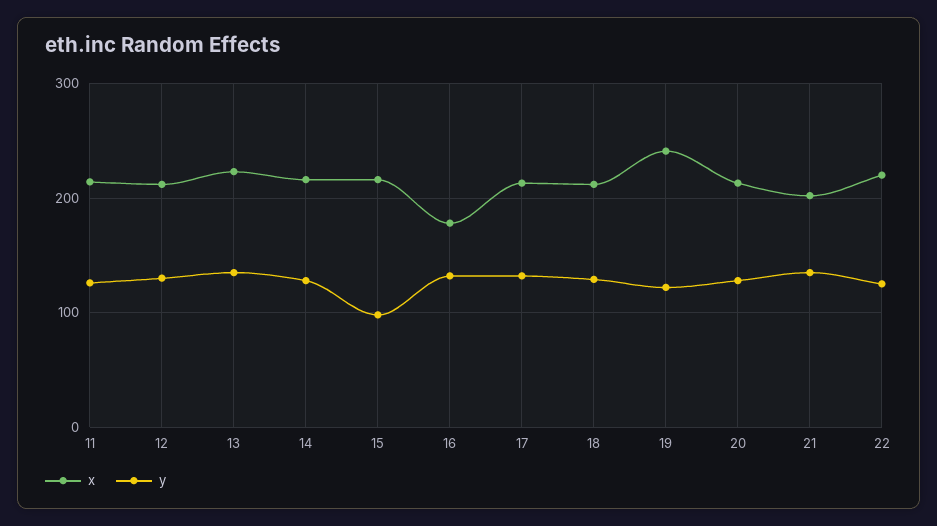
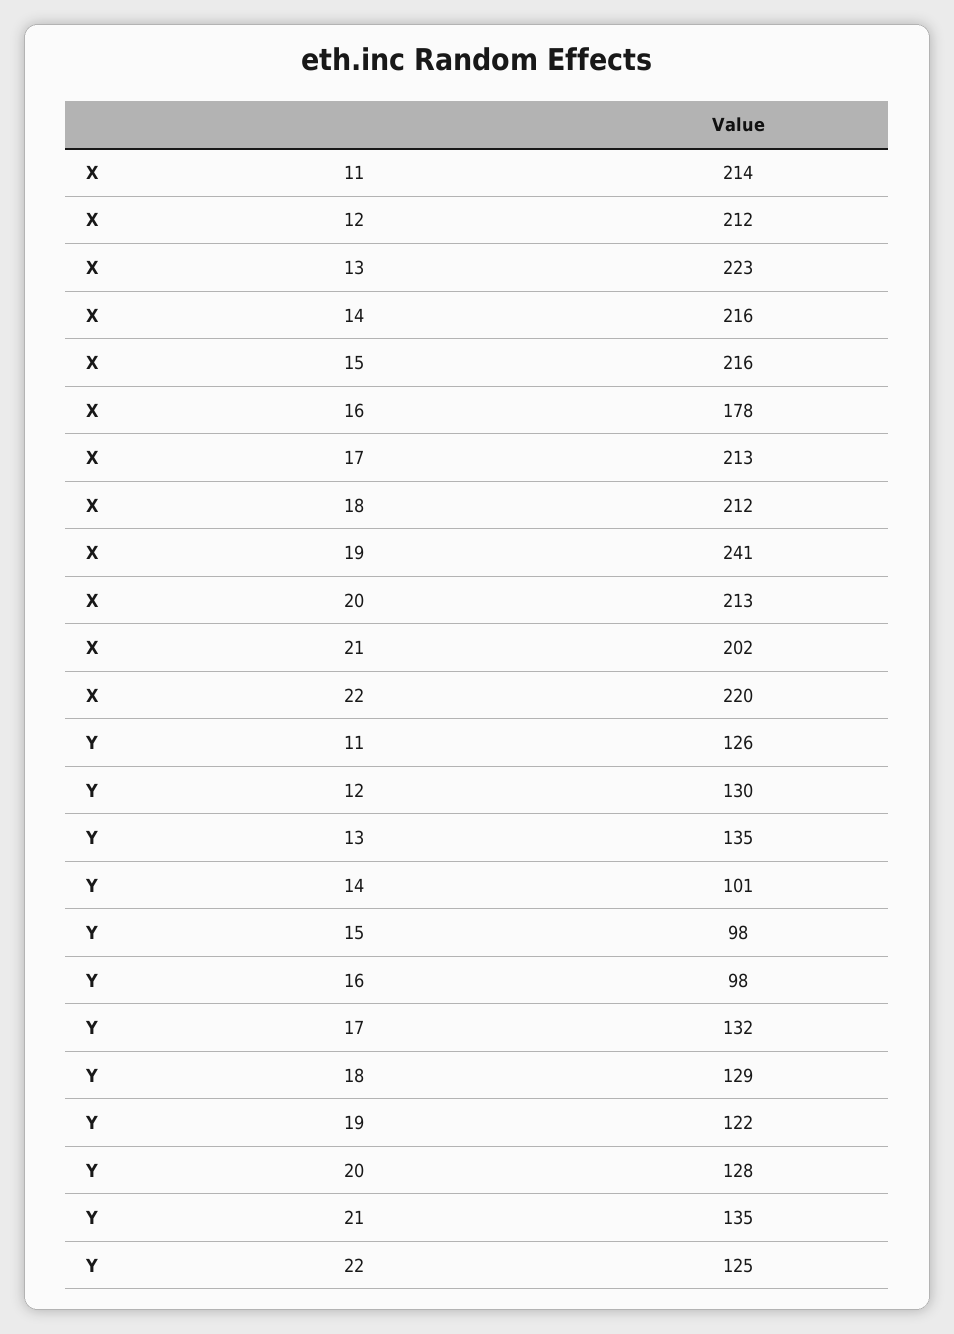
  {
    "x": {
      "11": 214,
      "12": 212,
      "13": 223,
      "14": 216,
      "15": 216,
      "16": 178,
      "17": 213,
      "18": 212,
      "19": 241,
      "20": 213,
      "21": 202,
      "22": 220
    },
    "y": {
      "11": 126,
      "12": 130,
      "13": 135,
-     "14": 130,
+     "14": 101,
      "15": 98,
-     "16": 130,
+     "16": 98,
      "17": 132,
      "18": 129,
      "19": 122,
      "20": 128,
      "21": 135,
      "22": 125
    }
  }

